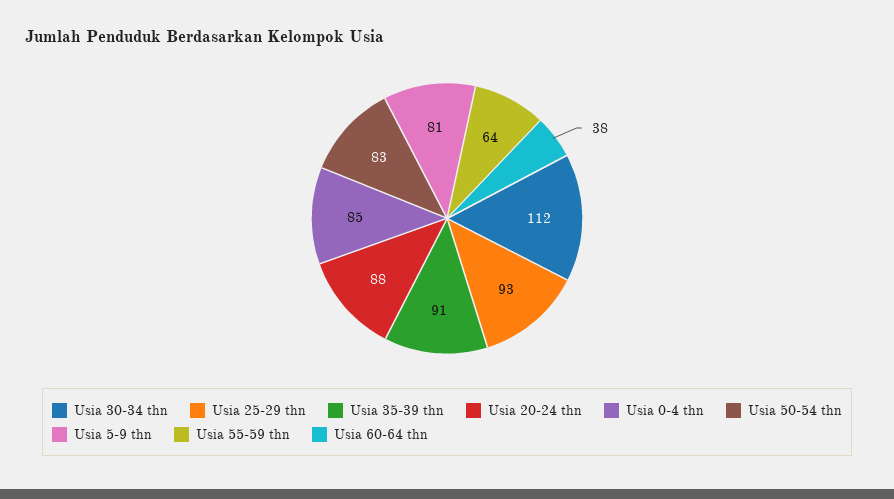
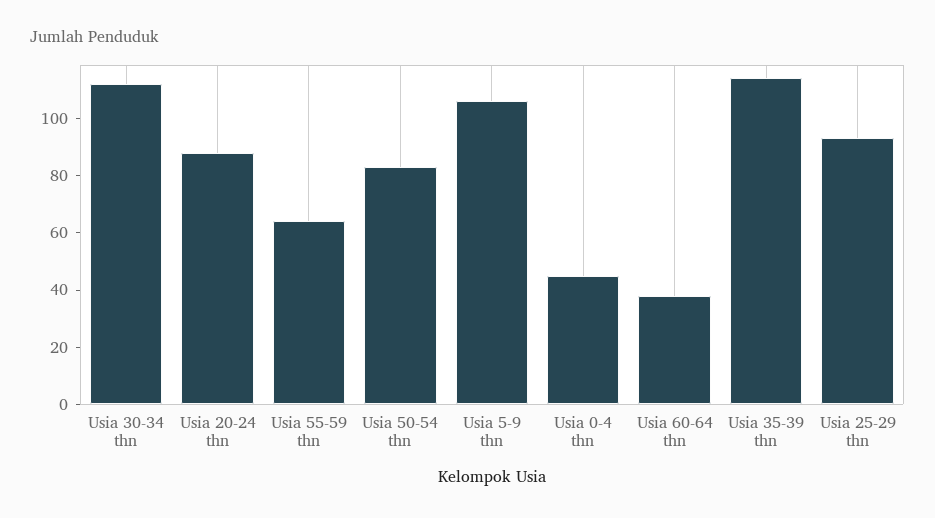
  {
    "Usia 30-34 thn": 112,
    "Usia 25-29 thn": 93,
-   "Usia 35-39 thn": 91,
+   "Usia 35-39 thn": 115,
    "Usia 20-24 thn": 88,
-   "Usia 0-4 thn": 85,
+   "Usia 0-4 thn": 45,
    "Usia 50-54 thn": 83,
-   "Usia 5-9 thn": 81,
+   "Usia 5-9 thn": 105,
    "Usia 55-59 thn": 64,
    "Usia 60-64 thn": 38
  }

